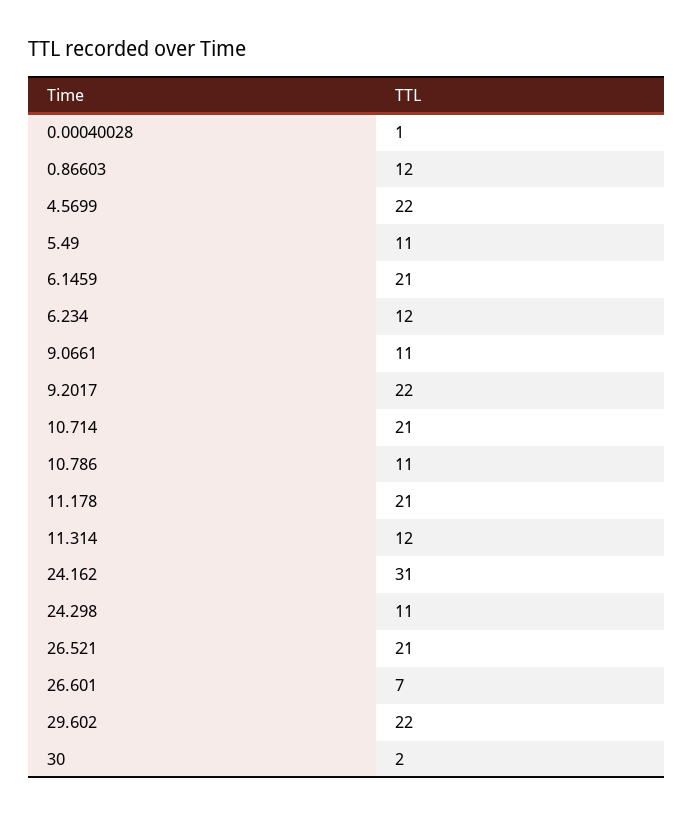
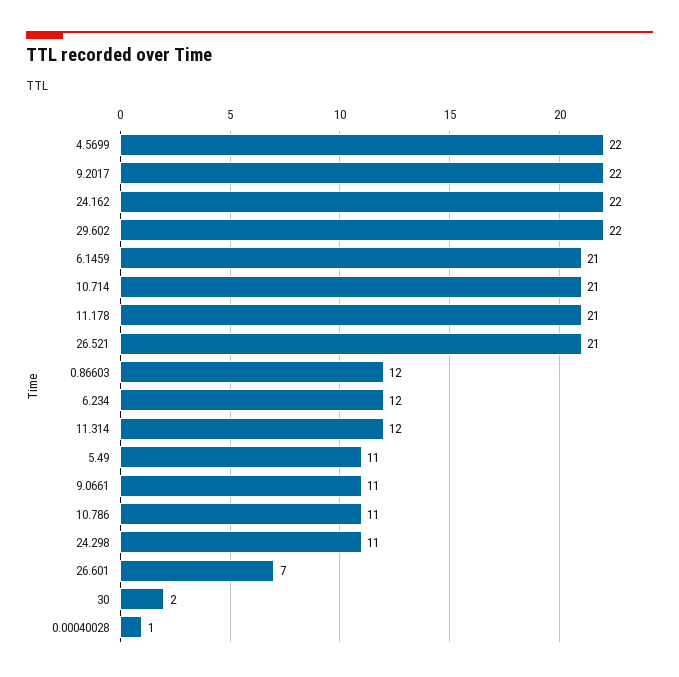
  {
    "0.00040028": 1,
    "0.86603": 12,
    "4.5699": 22,
    "5.49": 11,
    "6.1459": 21,
    "6.234": 12,
    "9.0661": 11,
    "9.2017": 22,
    "10.714": 21,
    "10.786": 11,
    "11.178": 21,
    "11.314": 12,
-   "24.162": 31,
+   "24.162": 22,
    "24.298": 11,
    "26.521": 21,
    "26.601": 7,
    "29.602": 22,
    "30": 2
  }

